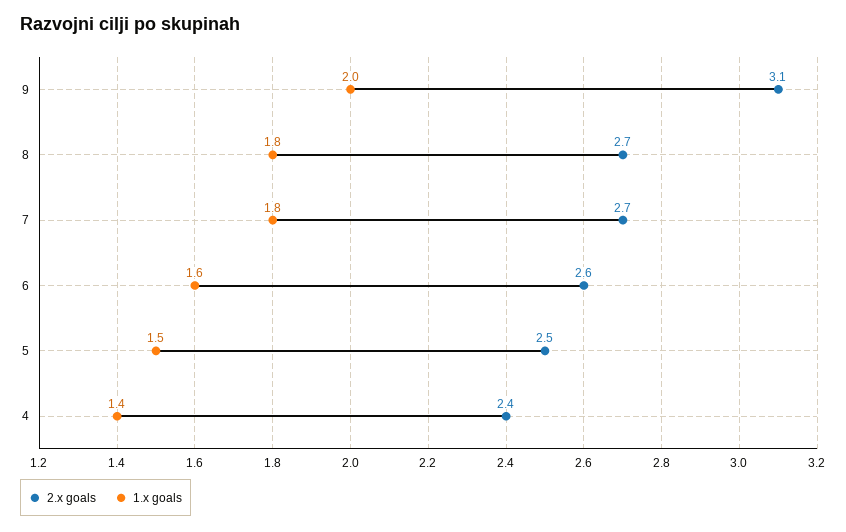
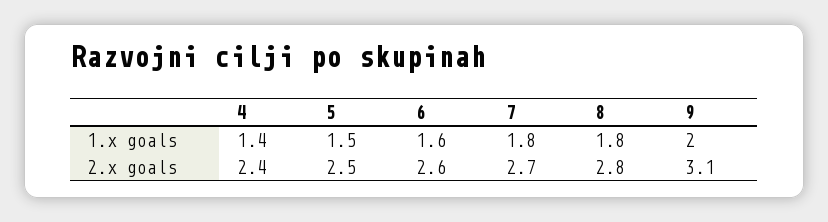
  {
    "2.x goals": {
      "9": 3.1,
-     "8": 2.7,
+     "8": 2.8,
      "7": 2.7,
      "6": 2.6,
      "5": 2.5,
      "4": 2.4
    },
    "1.x goals": {
      "9": 2,
      "8": 1.8,
      "7": 1.8,
      "6": 1.6,
      "5": 1.5,
      "4": 1.4
    }
  }

